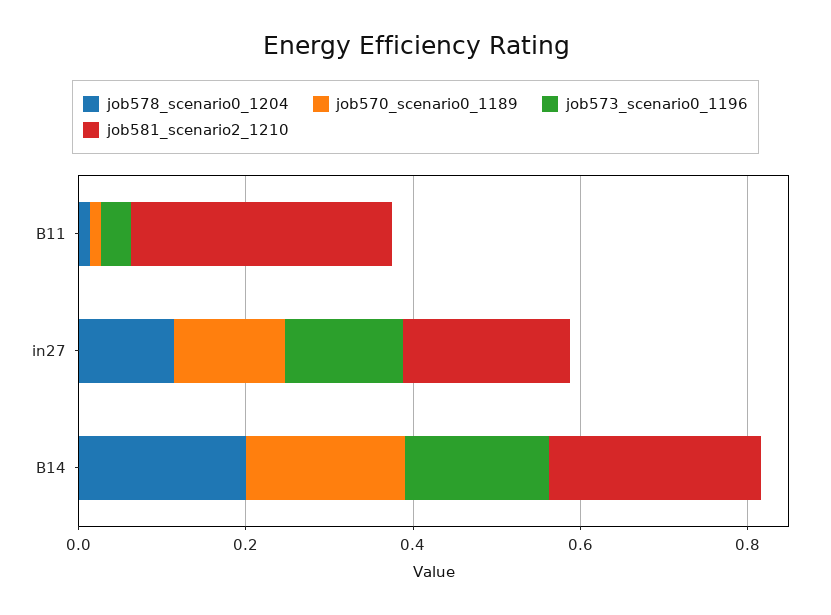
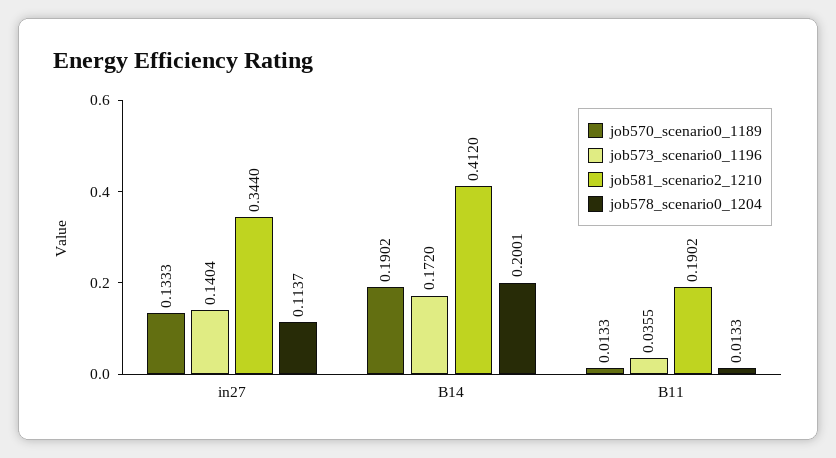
  {
    "job578_scenario0_1204": {
      "B11": 0.0133,
      "in27": 0.1137,
      "B14": 0.2001
    },
    "job570_scenario0_1189": {
      "B11": 0.0133,
      "in27": 0.1333,
      "B14": 0.1902
    },
    "job573_scenario0_1196": {
      "B11": 0.0355,
      "in27": 0.1404,
      "B14": 0.172
    },
    "job581_scenario2_1210": {
-     "B11": 0.3,
+     "B11": 0.1902,
-     "in27": 0.2,
+     "in27": 0.344,
-     "B14": 0.25
+     "B14": 0.412
    }
  }

